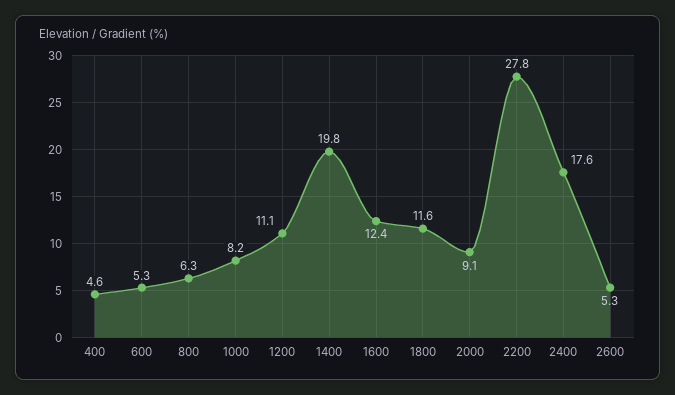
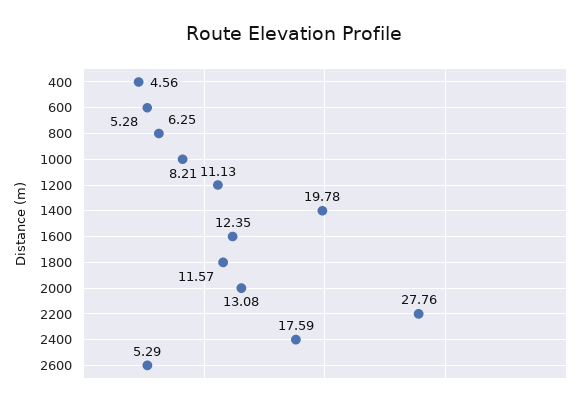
  {
    "400": 4.56,
    "600": 5.28,
    "800": 6.25,
    "1000": 8.21,
    "1200": 11.13,
    "1400": 19.78,
    "1600": 12.35,
    "1800": 11.57,
-   "2000": 9.1,
+   "2000": 13.08,
    "2200": 27.76,
    "2400": 17.59,
    "2600": 5.29
  }

